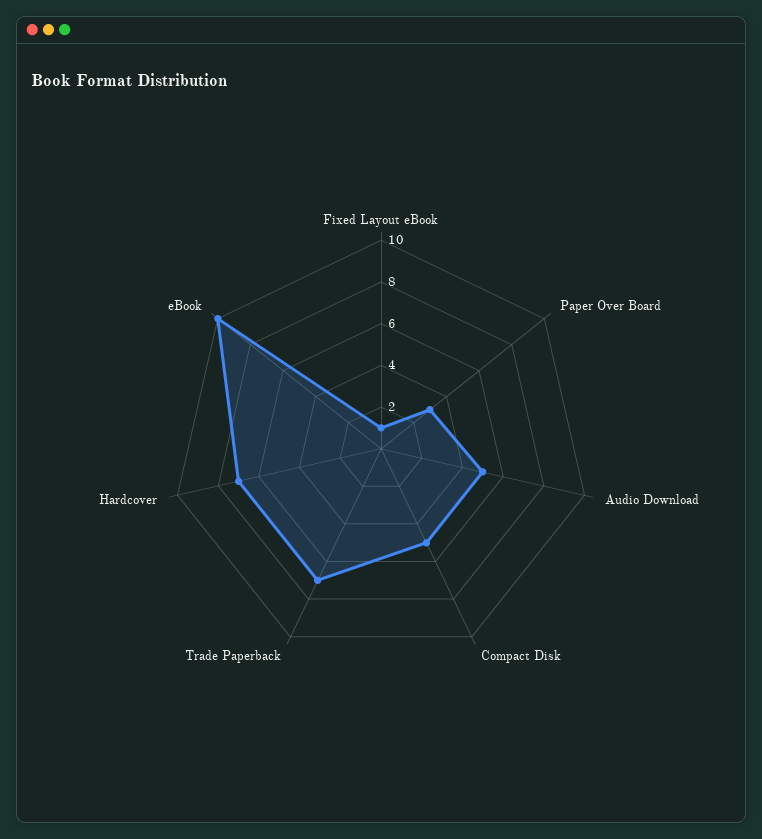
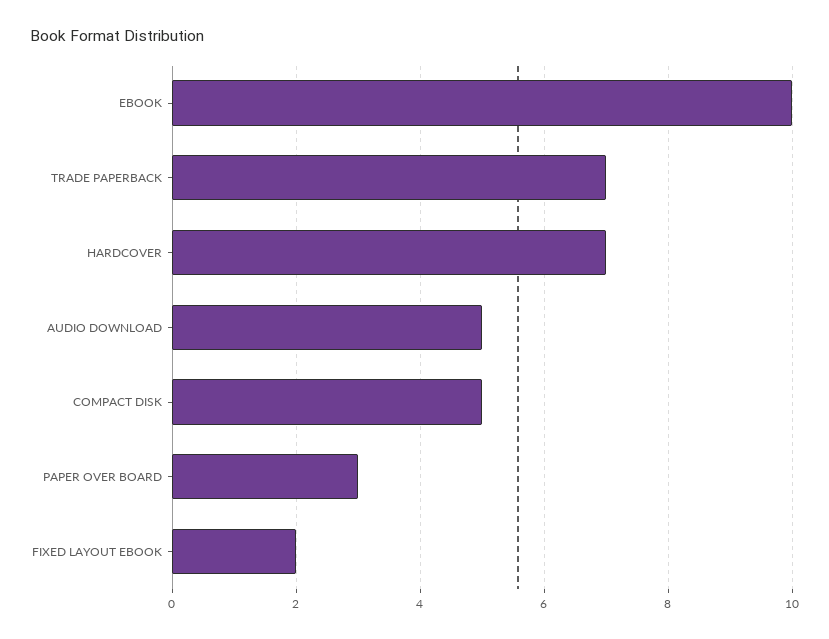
  {
-   "Fixed Layout eBook": 1,
+   "Fixed Layout eBook": 2,
    "Paper Over Board": 3,
    "Audio Download": 5,
    "Compact Disk": 5,
    "Trade Paperback": 7,
    "Hardcover": 7,
    "eBook": 10
  }

